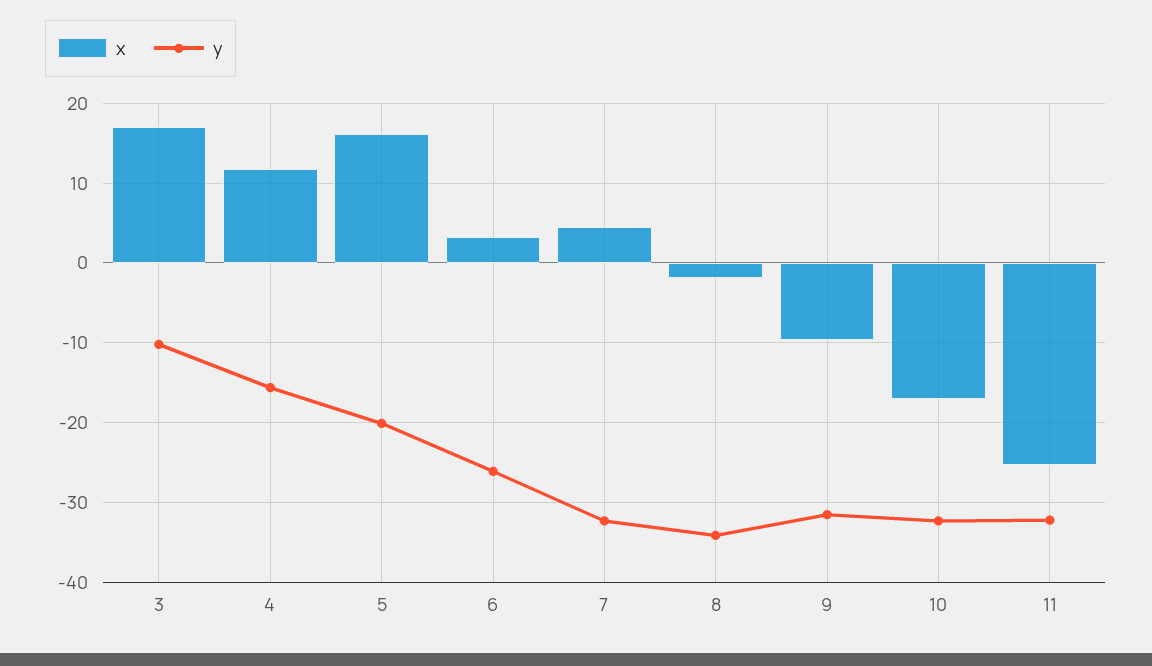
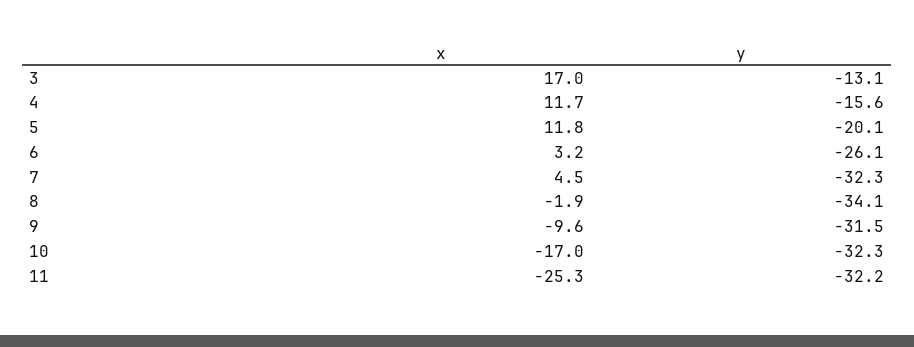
  {
    "x": {
      "3": 17,
      "4": 11.7,
-     "5": 16,
+     "5": 11.8,
      "6": 3.2,
      "7": 4.5,
      "8": -1.9,
      "9": -9.6,
      "10": -17,
      "11": -25.3
    },
    "y": {
-     "3": -10,
+     "3": -13.1,
      "4": -15.6,
      "5": -20.1,
      "6": -26.1,
      "7": -32.3,
      "8": -34.1,
      "9": -31.5,
      "10": -32.3,
      "11": -32.2
    }
  }

